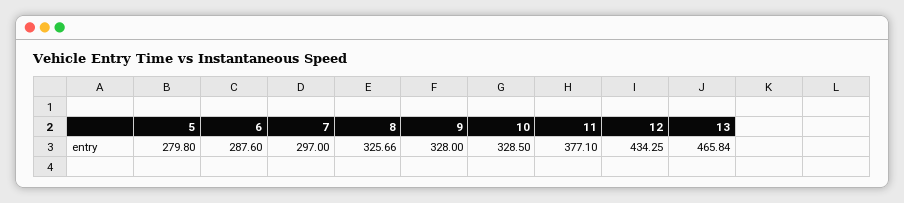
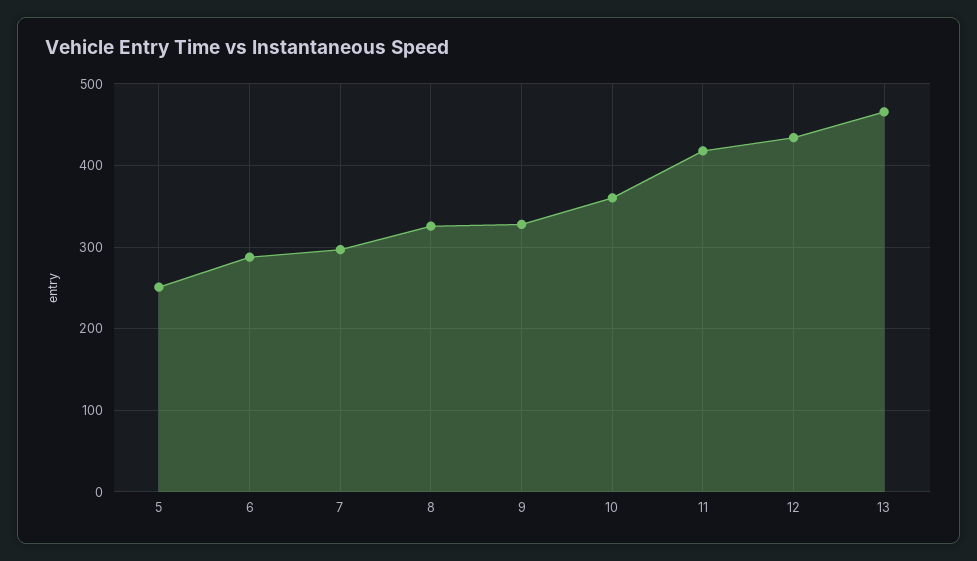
  {
-   "5": 279.8,
+   "5": 250,
    "6": 287.6,
    "7": 297,
    "8": 325.66,
    "9": 328,
-   "10": 328.5,
+   "10": 360,
-   "11": 377.1,
+   "11": 420,
    "12": 434.25,
    "13": 465.84
  }

